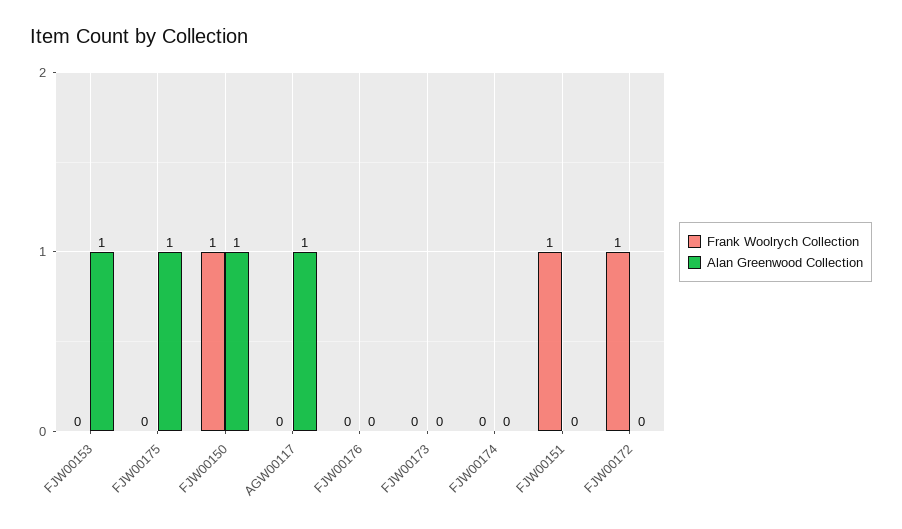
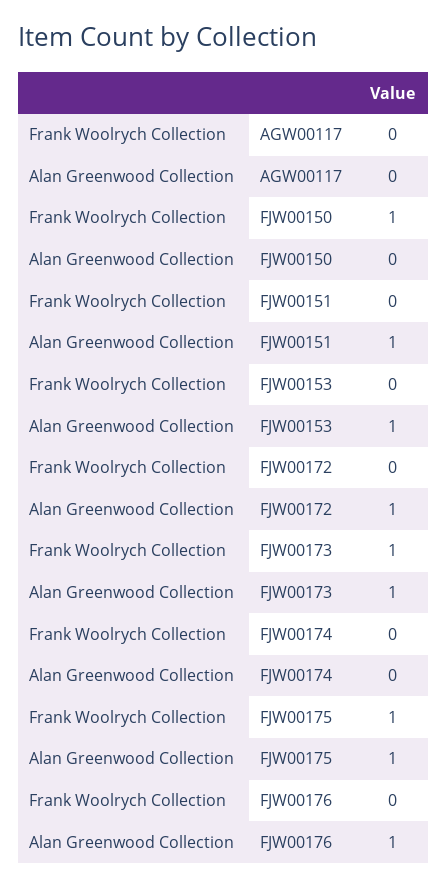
  {
    "Frank Woolrych Collection": {
      "FJW00153": 0,
-     "FJW00175": 0,
+     "FJW00175": 1,
      "FJW00150": 1,
      "AGW00117": 0,
      "FJW00176": 0,
-     "FJW00173": 0,
+     "FJW00173": 1,
      "FJW00174": 0,
-     "FJW00151": 1,
+     "FJW00151": 0,
-     "FJW00172": 1
+     "FJW00172": 0
    },
    "Alan Greenwood Collection": {
      "FJW00153": 1,
      "FJW00175": 1,
-     "FJW00150": 1,
+     "FJW00150": 0,
-     "AGW00117": 1,
+     "AGW00117": 0,
-     "FJW00176": 0,
+     "FJW00176": 1,
-     "FJW00173": 0,
+     "FJW00173": 1,
      "FJW00174": 0,
-     "FJW00151": 0,
+     "FJW00151": 1,
-     "FJW00172": 0
+     "FJW00172": 1
    }
  }

